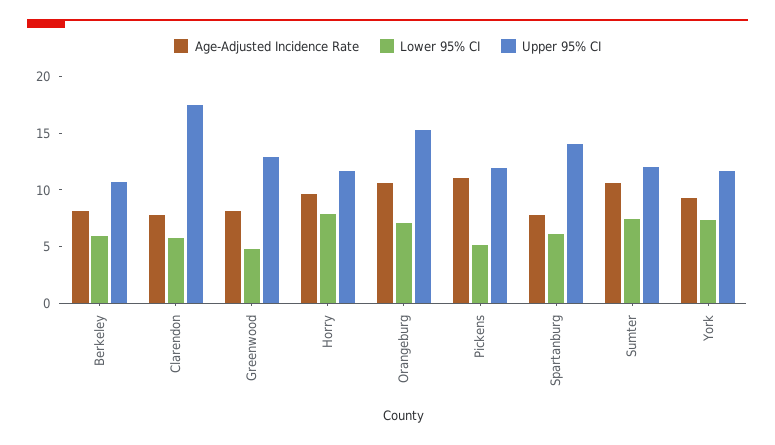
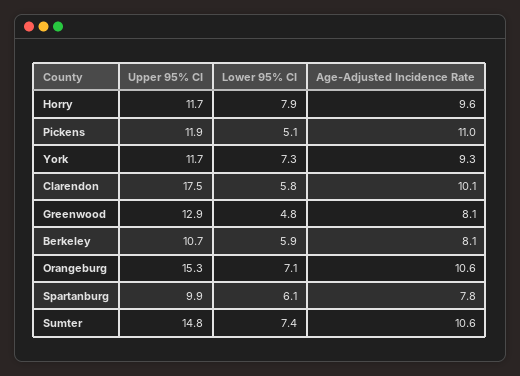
  {
    "Age-Adjusted Incidence Rate": {
      "Berkeley": 8.1,
-     "Clarendon": 8,
+     "Clarendon": 10.1,
      "Greenwood": 8.1,
      "Horry": 9.6,
      "Orangeburg": 10.6,
      "Pickens": 11,
      "Spartanburg": 7.8,
      "Sumter": 10.6,
      "York": 9.3
    },
    "Lower 95% CI": {
      "Berkeley": 5.9,
      "Clarendon": 5.8,
      "Greenwood": 4.8,
      "Horry": 7.9,
      "Orangeburg": 7.1,
      "Pickens": 5.1,
      "Spartanburg": 6.1,
      "Sumter": 7.4,
      "York": 7.3
    },
    "Upper 95% CI": {
      "Berkeley": 10.7,
      "Clarendon": 17.5,
      "Greenwood": 12.9,
      "Horry": 11.7,
      "Orangeburg": 15.3,
      "Pickens": 11.9,
-     "Spartanburg": 14,
+     "Spartanburg": 9.9,
-     "Sumter": 12,
+     "Sumter": 14.8,
      "York": 11.7
    }
  }

